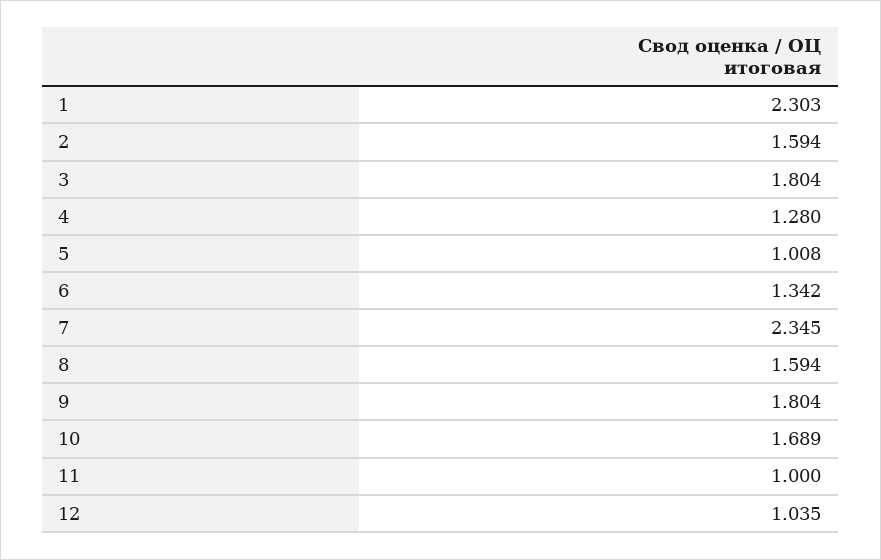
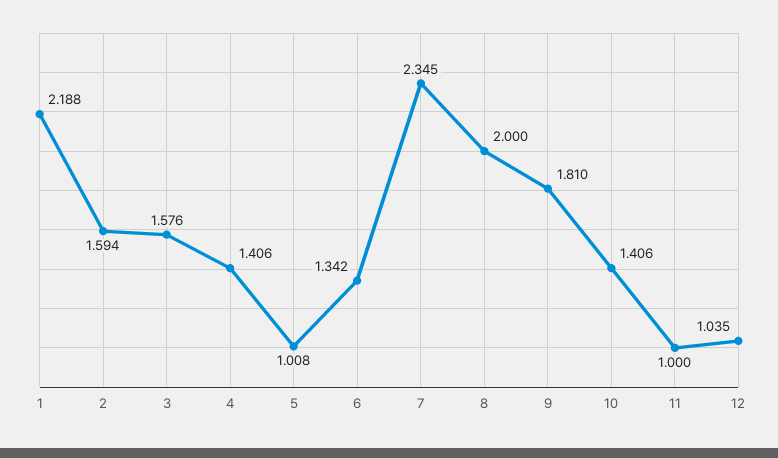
  {
-   "1": 2.303,
+   "1": 2.188,
    "2": 1.594,
-   "3": 1.804,
+   "3": 1.576,
-   "4": 1.28,
+   "4": 1.406,
    "5": 1.008,
    "6": 1.342,
    "7": 2.345,
-   "8": 1.594,
+   "8": 2,
-   "9": 1.804,
+   "9": 1.81,
-   "10": 1.689,
+   "10": 1.406,
    "11": 1,
    "12": 1.035
  }

